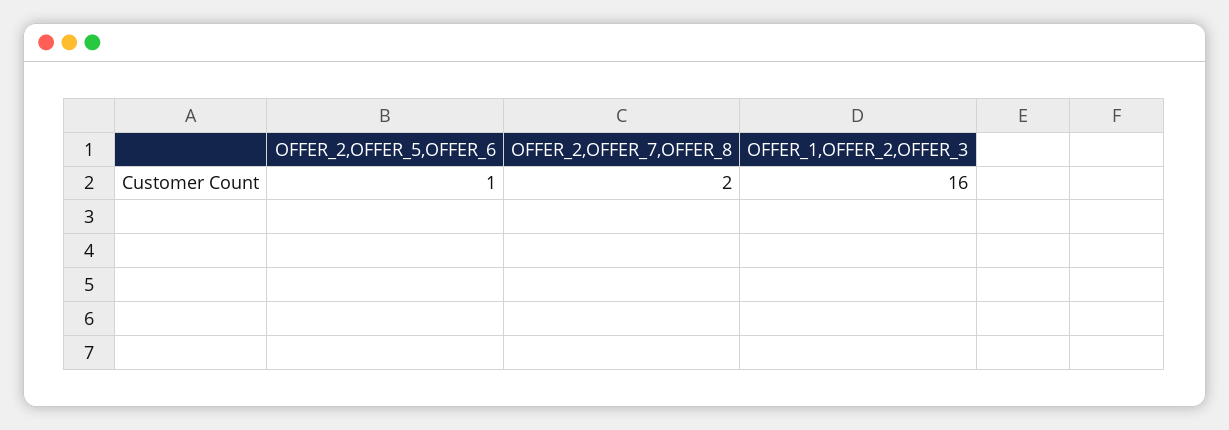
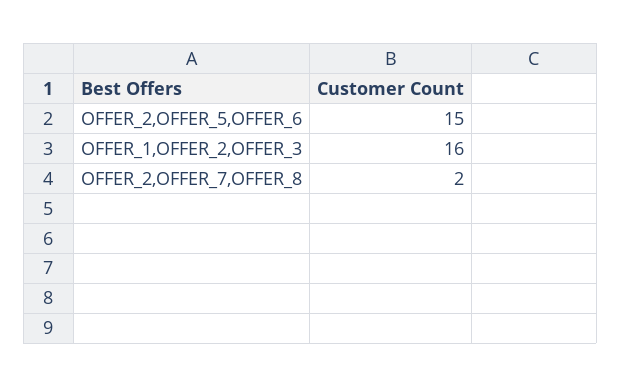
  {
-   "OFFER_2,OFFER_5,OFFER_6": 1,
+   "OFFER_2,OFFER_5,OFFER_6": 15,
    "OFFER_2,OFFER_7,OFFER_8": 2,
    "OFFER_1,OFFER_2,OFFER_3": 16
  }

